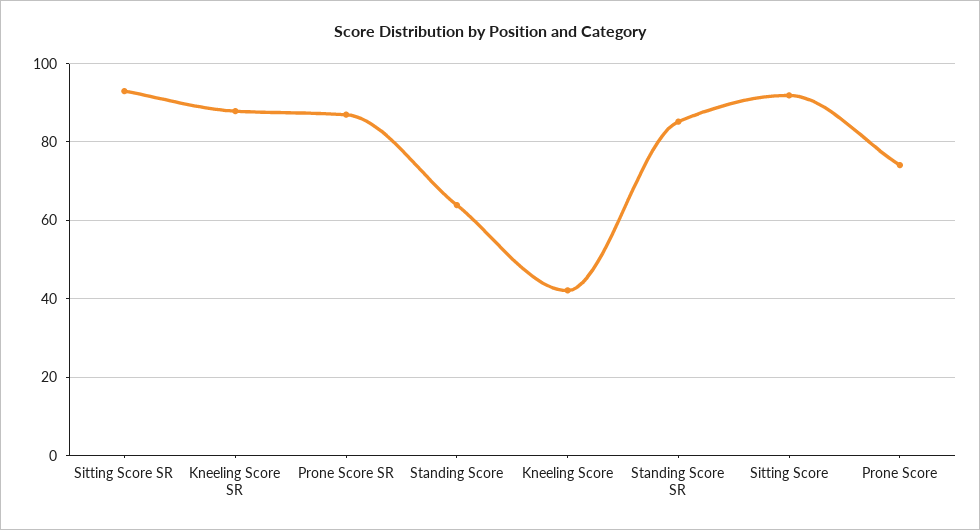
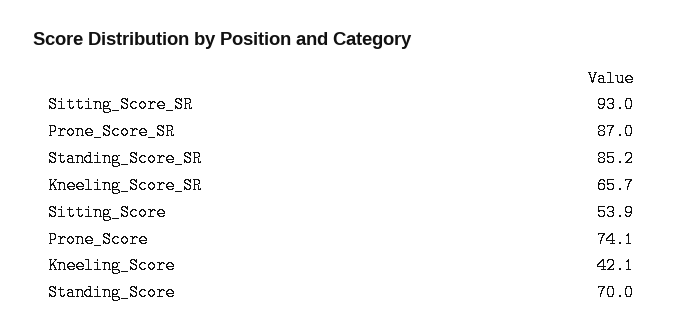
  {
    "Sitting Score SR": 93,
-   "Kneeling Score SR": 88,
+   "Kneeling Score SR": 65.7,
    "Prone Score SR": 87,
-   "Standing Score": 64,
+   "Standing Score": 70,
    "Kneeling Score": 42.1,
    "Standing Score SR": 85.2,
-   "Sitting Score": 92,
+   "Sitting Score": 53.9,
    "Prone Score": 74.1
  }

